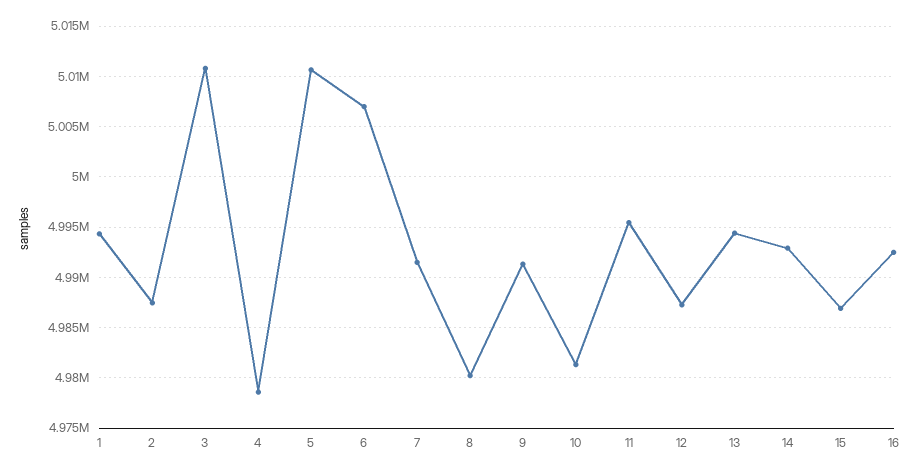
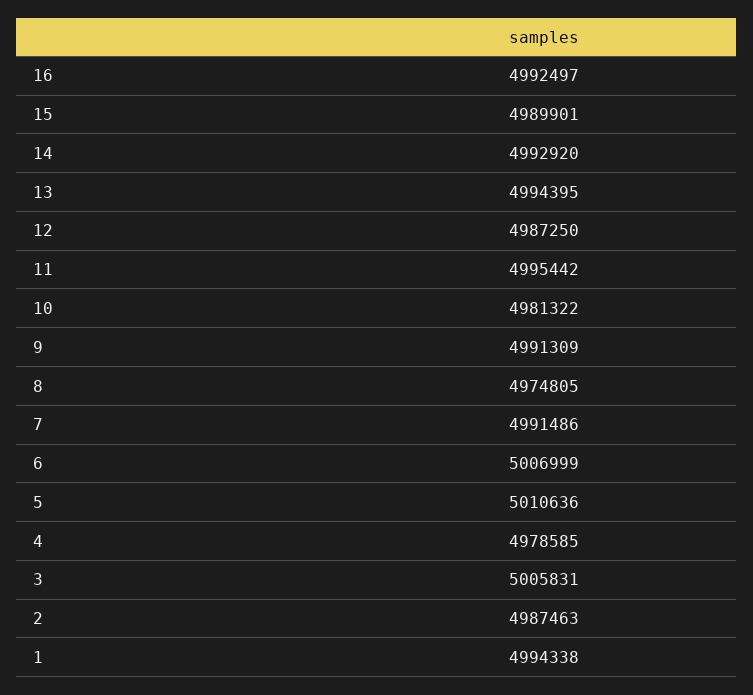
  {
    "1": 4994338,
    "2": 4987463,
-   "3": 5011000,
+   "3": 5005831,
    "4": 4978585,
    "5": 5010636,
    "6": 5006999,
    "7": 4991486,
-   "8": 4980000,
+   "8": 4974805,
    "9": 4991309,
    "10": 4981322,
    "11": 4995442,
    "12": 4987250,
    "13": 4994395,
    "14": 4992920,
-   "15": 4987000,
+   "15": 4989901,
    "16": 4992497
  }

